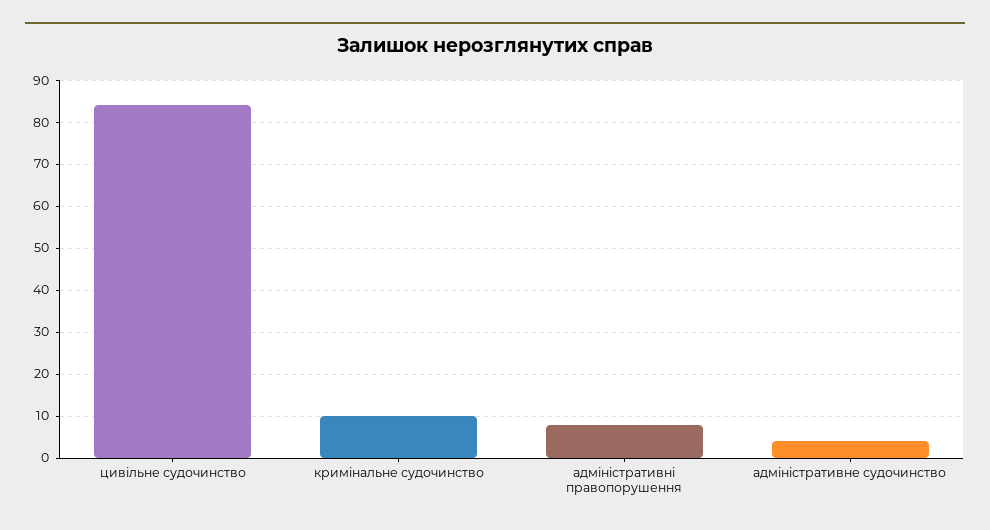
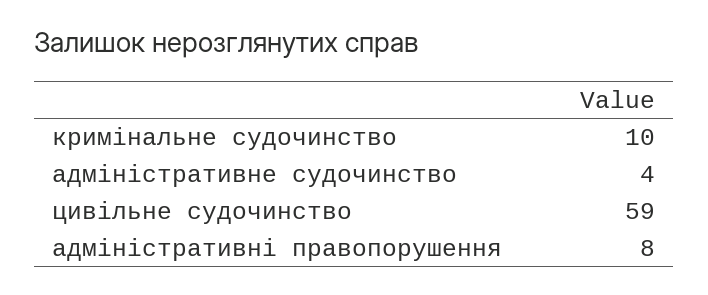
  {
-   "цивільне судочинство": 85,
+   "цивільне судочинство": 59,
    "кримінальне судочинство": 10,
    "адміністративні правопорушення": 8,
    "адміністративне судочинство": 4
  }

